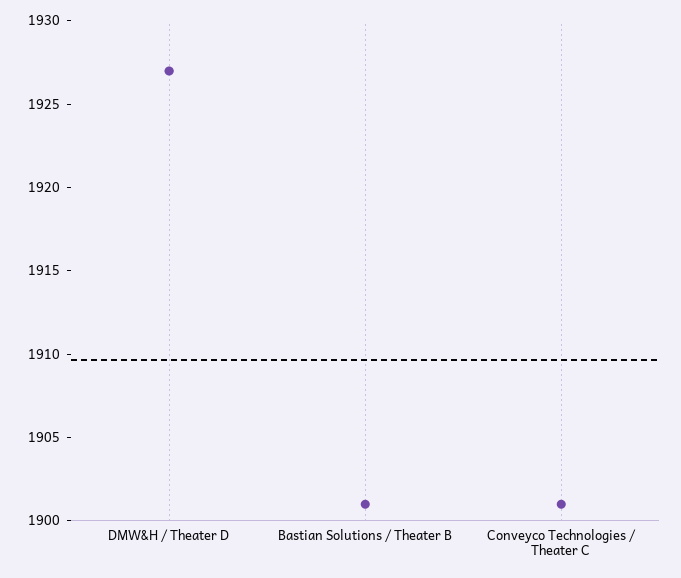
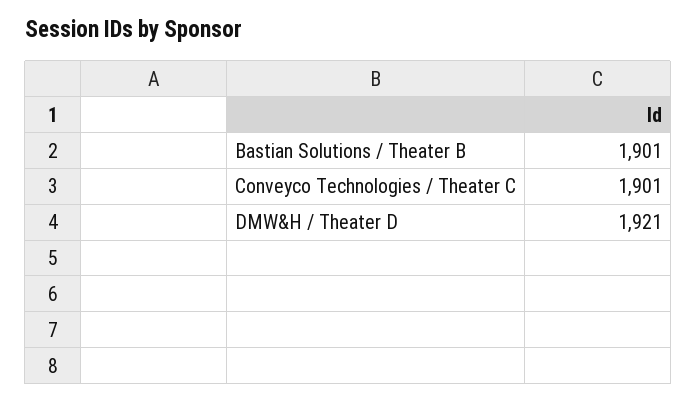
  {
-   "DMW&H / Theater D": 1927,
+   "DMW&H / Theater D": 1921,
    "Bastian Solutions / Theater B": 1901,
    "Conveyco Technologies / Theater C": 1901
  }

